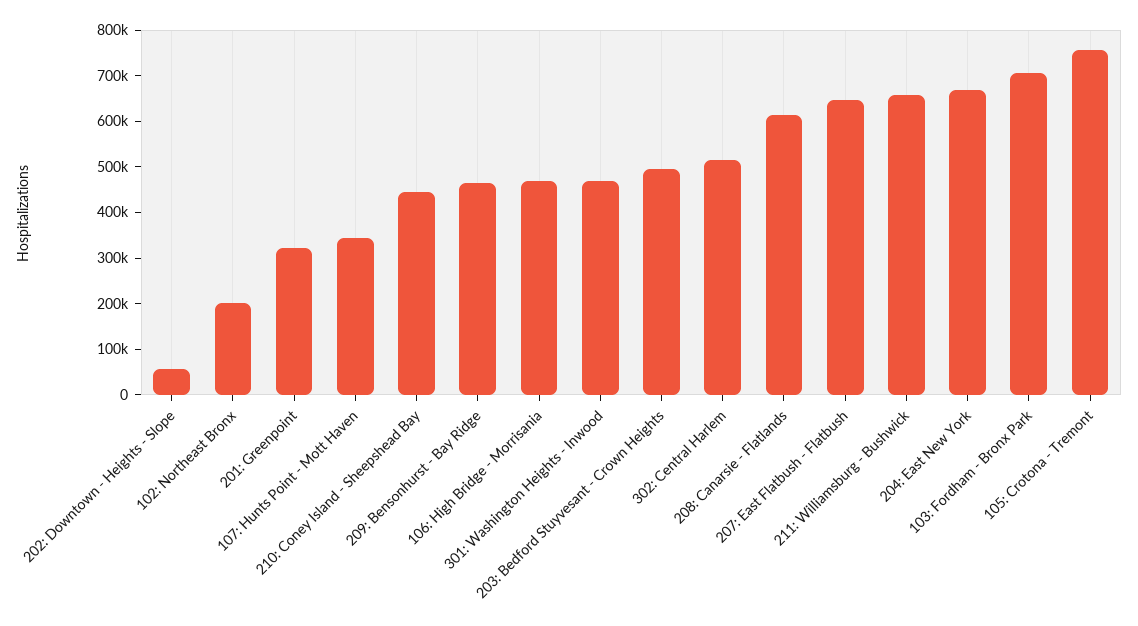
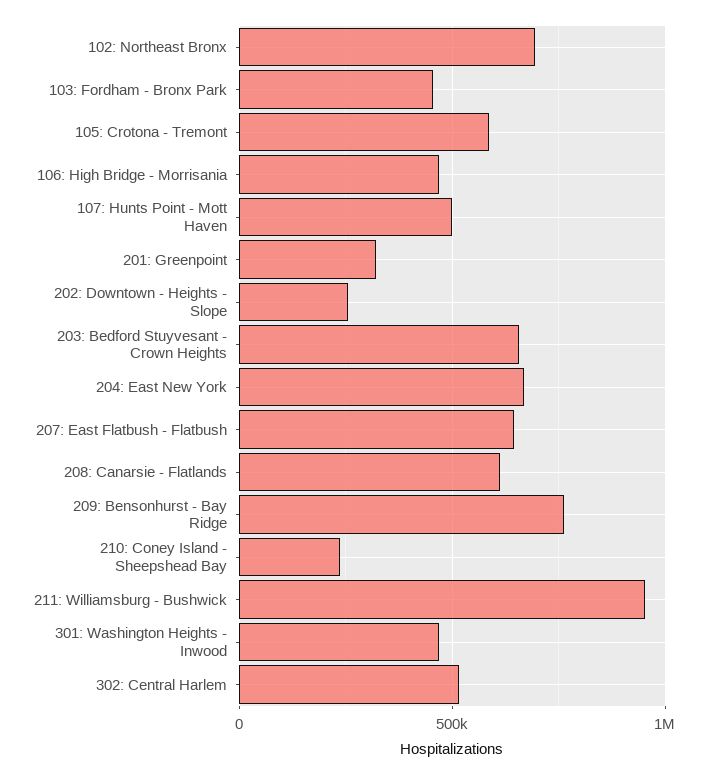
  {
-   "202: Downtown - Heights - Slope": 60000,
+   "202: Downtown - Heights - Slope": 250000,
-   "102: Northeast Bronx": 200000,
+   "102: Northeast Bronx": 700000,
    "201: Greenpoint": 320000,
-   "107: Hunts Point - Mott Haven": 340000,
+   "107: Hunts Point - Mott Haven": 500000,
-   "210: Coney Island - Sheepshead Bay": 440000,
+   "210: Coney Island - Sheepshead Bay": 250000,
-   "209: Bensonhurst - Bay Ridge": 460000,
+   "209: Bensonhurst - Bay Ridge": 750000,
    "106: High Bridge - Morrisania": 460000,
    "301: Washington Heights - Inwood": 460000,
-   "203: Bedford Stuyvesant - Crown Heights": 500000,
+   "203: Bedford Stuyvesant - Crown Heights": 650000,
    "302: Central Harlem": 520000,
    "208: Canarsie - Flatlands": 620000,
    "207: East Flatbush - Flatbush": 640000,
-   "211: Williamsburg - Bushwick": 660000,
+   "211: Williamsburg - Bushwick": 950000,
    "204: East New York": 660000,
-   "103: Fordham - Bronx Park": 700000,
+   "103: Fordham - Bronx Park": 450000,
-   "105: Crotona - Tremont": 760000
+   "105: Crotona - Tremont": 600000
  }

